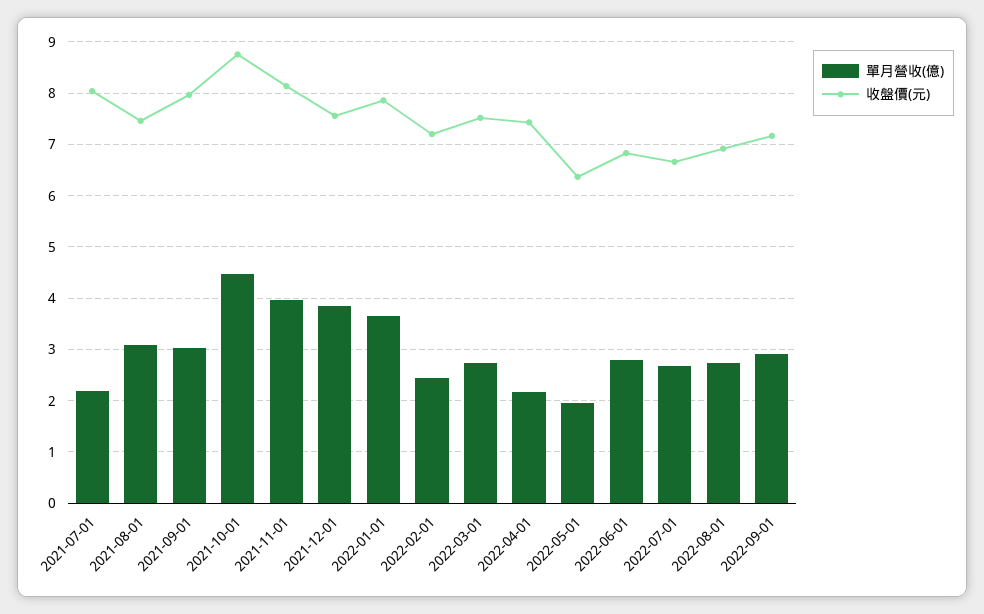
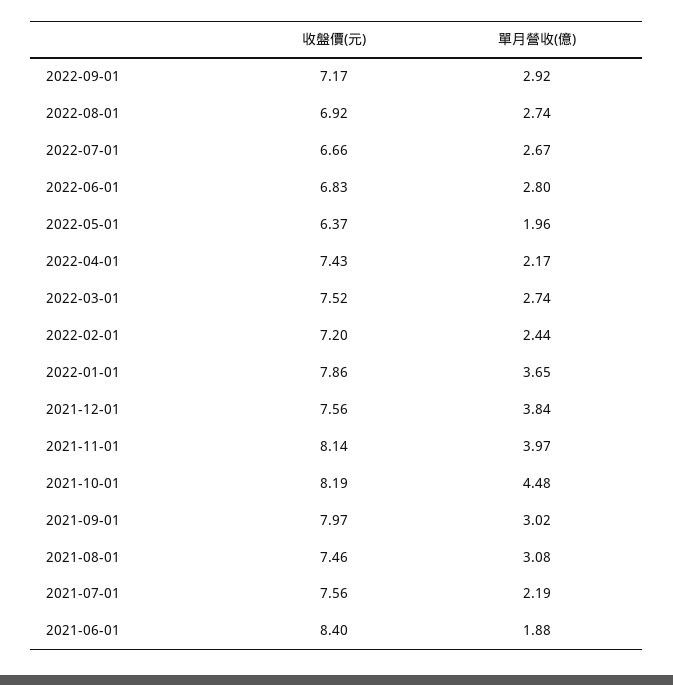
  {
    "單月營收(億)": {
      "2021-07-01": 2.19,
      "2021-08-01": 3.08,
      "2021-09-01": 3.02,
      "2021-10-01": 4.48,
      "2021-11-01": 3.97,
      "2021-12-01": 3.84,
      "2022-01-01": 3.65,
      "2022-02-01": 2.44,
      "2022-03-01": 2.74,
      "2022-04-01": 2.17,
      "2022-05-01": 1.96,
      "2022-06-01": 2.8,
      "2022-07-01": 2.67,
      "2022-08-01": 2.74,
-     "2022-09-01": 2.92
+     "2022-09-01": 2.92,
+     "2021-06-01": 1.88
    },
    "收盤價(元)": {
-     "2021-07-01": 8,
+     "2021-07-01": 7.56,
      "2021-08-01": 7.46,
      "2021-09-01": 7.97,
-     "2021-10-01": 8.8,
+     "2021-10-01": 8.19,
      "2021-11-01": 8.14,
      "2021-12-01": 7.56,
      "2022-01-01": 7.86,
      "2022-02-01": 7.2,
      "2022-03-01": 7.52,
      "2022-04-01": 7.43,
      "2022-05-01": 6.37,
      "2022-06-01": 6.83,
      "2022-07-01": 6.66,
      "2022-08-01": 6.92,
-     "2022-09-01": 7.17
+     "2022-09-01": 7.17,
+     "2021-06-01": 8.4
    }
  }

